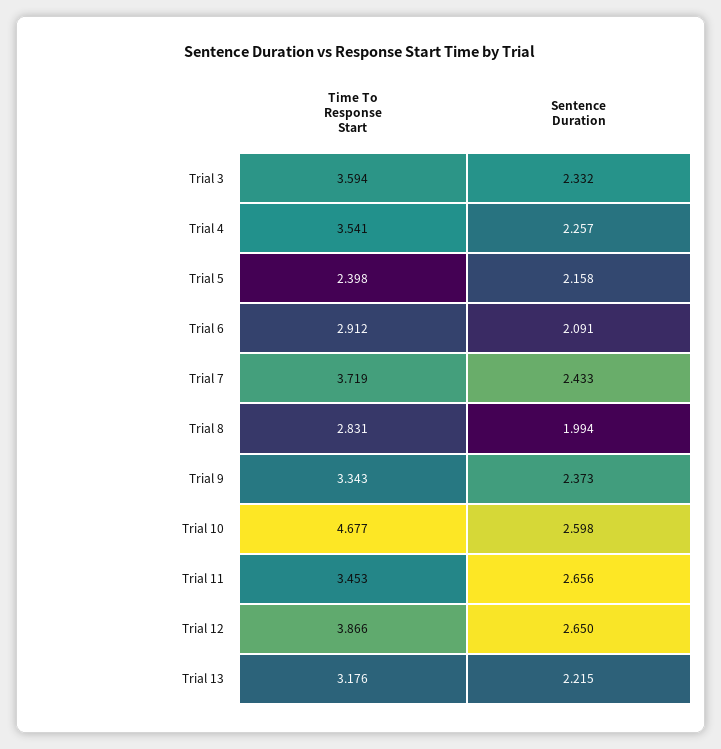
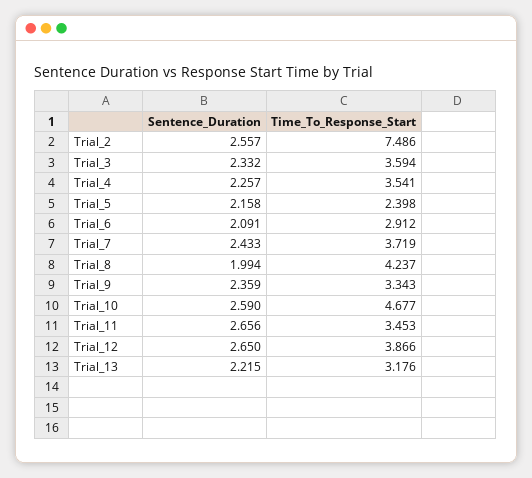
  {
    "Time To Response Start": {
      "Trial 3": 3.594,
      "Trial 4": 3.541,
      "Trial 5": 2.398,
      "Trial 6": 2.912,
      "Trial 7": 3.719,
-     "Trial 8": 2.831,
+     "Trial 8": 4.237,
      "Trial 9": 3.343,
      "Trial 10": 4.677,
      "Trial 11": 3.453,
      "Trial 12": 3.866,
-     "Trial 13": 3.176
+     "Trial 13": 3.176,
+     "Trial_2": 7.486
    },
    "Sentence Duration": {
      "Trial 3": 2.332,
      "Trial 4": 2.257,
      "Trial 5": 2.158,
      "Trial 6": 2.091,
      "Trial 7": 2.433,
      "Trial 8": 1.994,
-     "Trial 9": 2.373,
+     "Trial 9": 2.359,
-     "Trial 10": 2.598,
+     "Trial 10": 2.59,
      "Trial 11": 2.656,
      "Trial 12": 2.65,
-     "Trial 13": 2.215
+     "Trial 13": 2.215,
+     "Trial_2": 2.557
    }
  }

